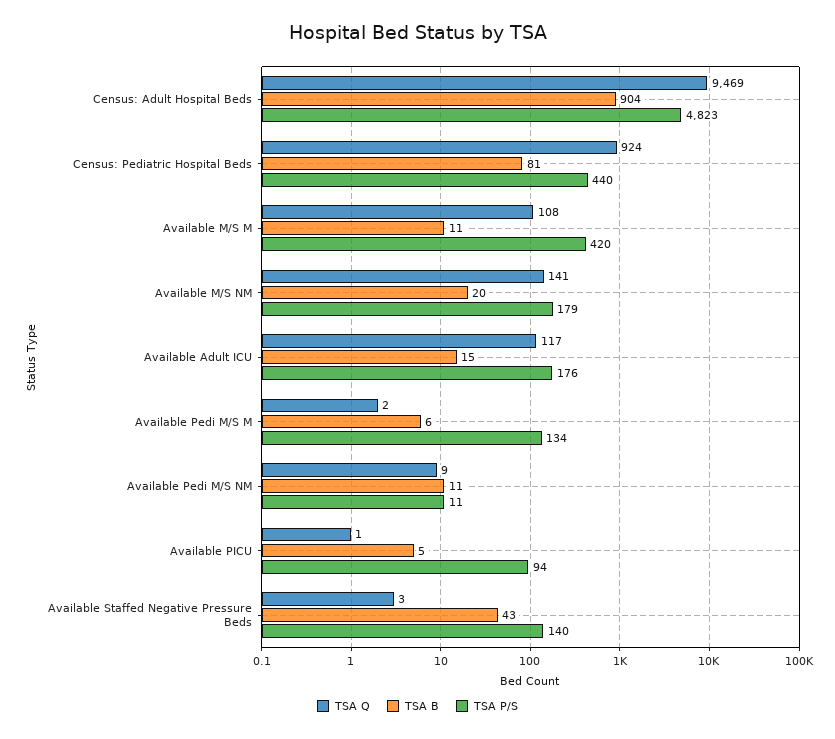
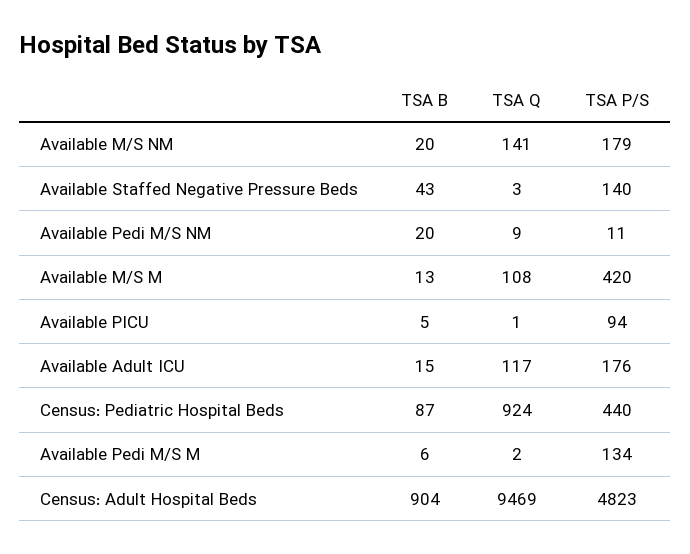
  {
    "TSA Q": {
      "Census: Adult Hospital Beds": 9469,
      "Census: Pediatric Hospital Beds": 924,
      "Available M/S M": 108,
      "Available M/S NM": 141,
      "Available Adult ICU": 117,
      "Available Pedi M/S M": 2,
      "Available Pedi M/S NM": 9,
      "Available PICU": 1,
      "Available Staffed Negative Pressure Beds": 3
    },
    "TSA B": {
      "Census: Adult Hospital Beds": 904,
-     "Census: Pediatric Hospital Beds": 81,
+     "Census: Pediatric Hospital Beds": 87,
-     "Available M/S M": 11,
+     "Available M/S M": 13,
      "Available M/S NM": 20,
      "Available Adult ICU": 15,
      "Available Pedi M/S M": 6,
-     "Available Pedi M/S NM": 11,
+     "Available Pedi M/S NM": 20,
      "Available PICU": 5,
      "Available Staffed Negative Pressure Beds": 43
    },
    "TSA P/S": {
      "Census: Adult Hospital Beds": 4823,
      "Census: Pediatric Hospital Beds": 440,
      "Available M/S M": 420,
      "Available M/S NM": 179,
      "Available Adult ICU": 176,
      "Available Pedi M/S M": 134,
      "Available Pedi M/S NM": 11,
      "Available PICU": 94,
      "Available Staffed Negative Pressure Beds": 140
    }
  }

